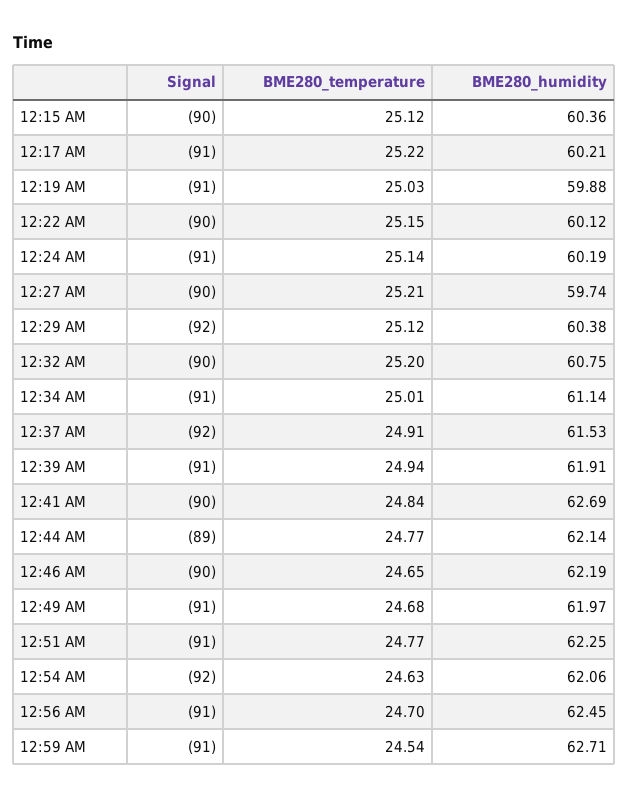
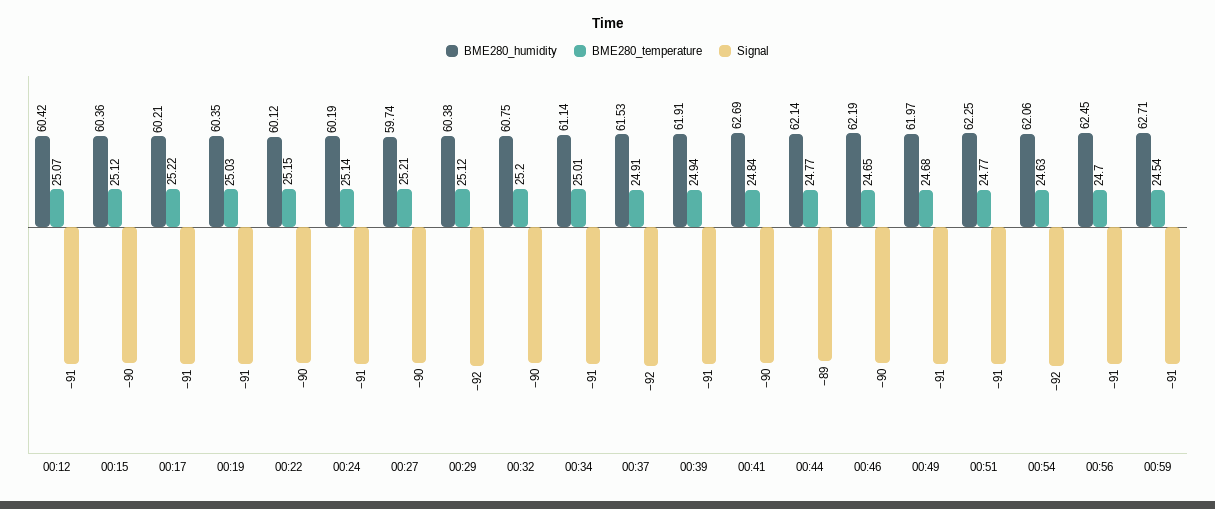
  {
    "Signal": {
      "12:15 AM": -90,
      "12:17 AM": -91,
      "12:19 AM": -91,
      "12:22 AM": -90,
      "12:24 AM": -91,
      "12:27 AM": -90,
      "12:29 AM": -92,
      "12:32 AM": -90,
      "12:34 AM": -91,
      "12:37 AM": -92,
      "12:39 AM": -91,
      "12:41 AM": -90,
      "12:44 AM": -89,
      "12:46 AM": -90,
      "12:49 AM": -91,
      "12:51 AM": -91,
      "12:54 AM": -92,
      "12:56 AM": -91,
-     "12:59 AM": -91
+     "12:59 AM": -91,
+     "00:12": -91
    },
    "BME280_temperature": {
      "12:15 AM": 25.12,
      "12:17 AM": 25.22,
      "12:19 AM": 25.03,
      "12:22 AM": 25.15,
      "12:24 AM": 25.14,
      "12:27 AM": 25.21,
      "12:29 AM": 25.12,
      "12:32 AM": 25.2,
      "12:34 AM": 25.01,
      "12:37 AM": 24.91,
      "12:39 AM": 24.94,
      "12:41 AM": 24.84,
      "12:44 AM": 24.77,
      "12:46 AM": 24.65,
      "12:49 AM": 24.68,
      "12:51 AM": 24.77,
      "12:54 AM": 24.63,
      "12:56 AM": 24.7,
-     "12:59 AM": 24.54
+     "12:59 AM": 24.54,
+     "00:12": 25.07
    },
    "BME280_humidity": {
      "12:15 AM": 60.36,
      "12:17 AM": 60.21,
-     "12:19 AM": 59.88,
+     "12:19 AM": 60.35,
      "12:22 AM": 60.12,
      "12:24 AM": 60.19,
      "12:27 AM": 59.74,
      "12:29 AM": 60.38,
      "12:32 AM": 60.75,
      "12:34 AM": 61.14,
      "12:37 AM": 61.53,
      "12:39 AM": 61.91,
      "12:41 AM": 62.69,
      "12:44 AM": 62.14,
      "12:46 AM": 62.19,
      "12:49 AM": 61.97,
      "12:51 AM": 62.25,
      "12:54 AM": 62.06,
      "12:56 AM": 62.45,
-     "12:59 AM": 62.71
+     "12:59 AM": 62.71,
+     "00:12": 60.42
    }
  }

